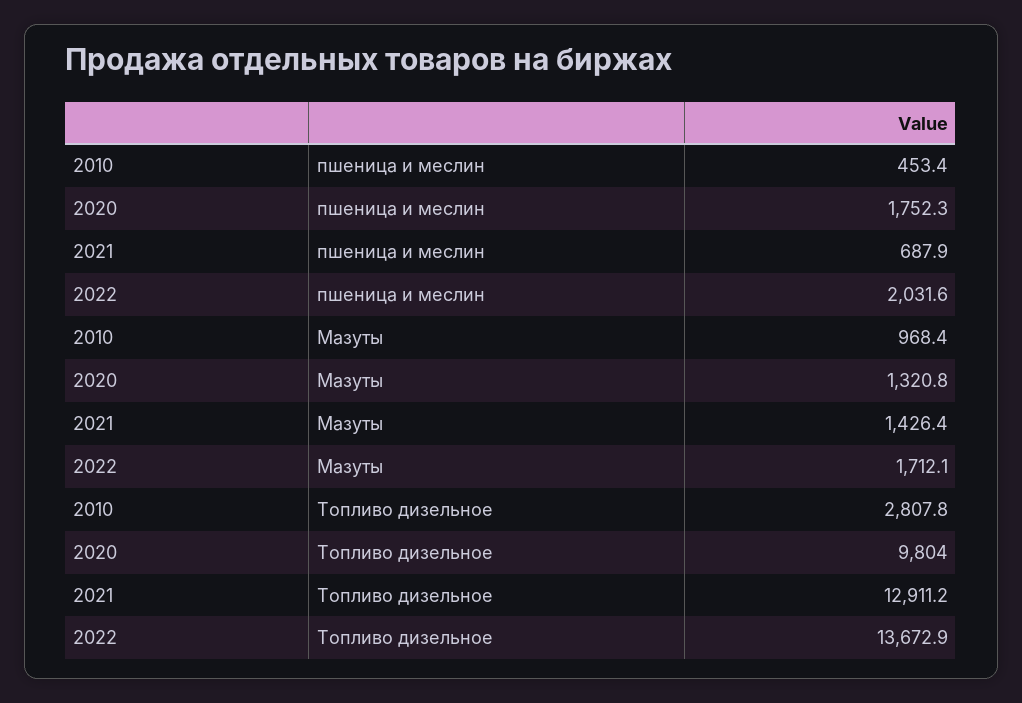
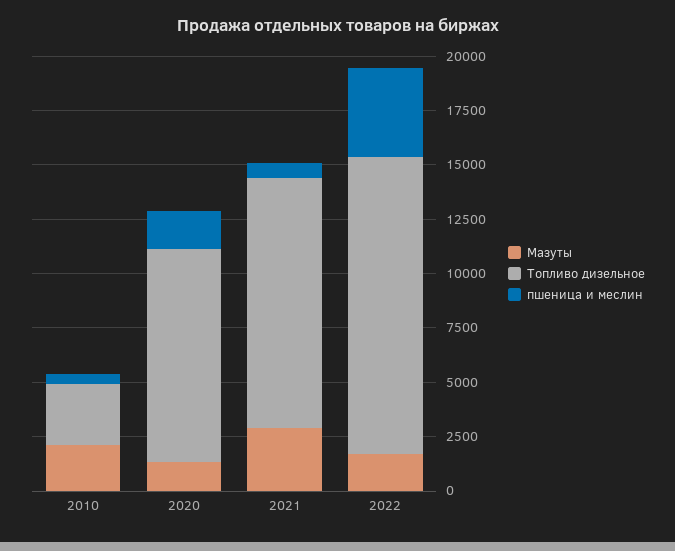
  {
    "пшеница и меслин": {
      "2010": 453.4,
      "2020": 1752.3,
      "2021": 687.9,
-     "2022": 2031.6
+     "2022": 4000
    },
    "Мазуты": {
-     "2010": 968.4,
+     "2010": 2000,
      "2020": 1320.8,
-     "2021": 1426.4,
+     "2021": 3000,
      "2022": 1712.1
    },
    "Топливо дизельное": {
      "2010": 2807.8,
      "2020": 9804,
-     "2021": 12911.2,
+     "2021": 11500,
      "2022": 13672.9
    }
  }

